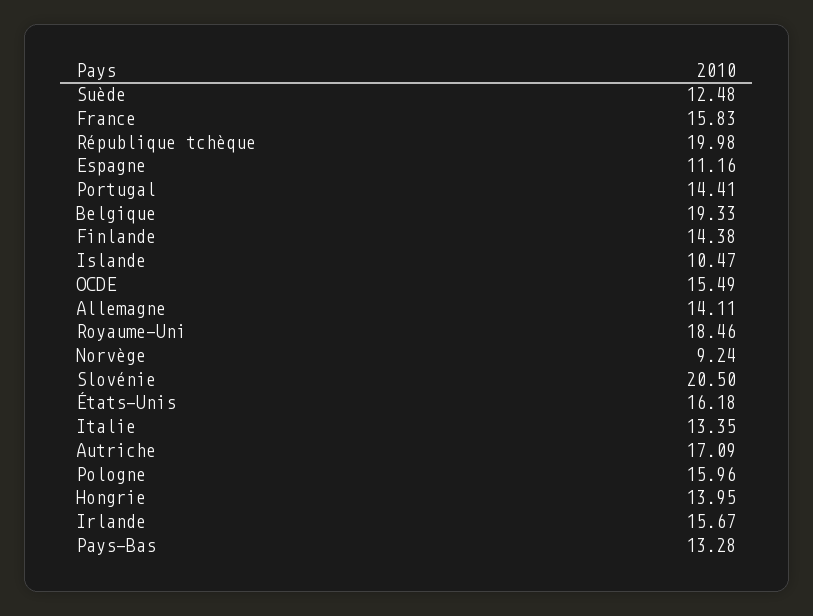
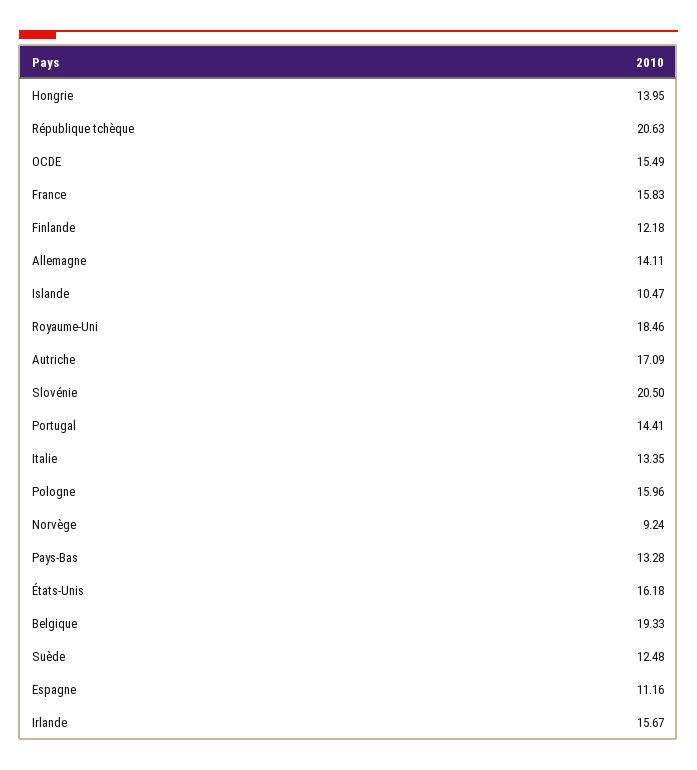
  {
    "Suède": 12.48,
    "France": 15.83,
-   "République tchèque": 19.98,
+   "République tchèque": 20.63,
    "Espagne": 11.16,
    "Portugal": 14.41,
    "Belgique": 19.33,
-   "Finlande": 14.38,
+   "Finlande": 12.18,
    "Islande": 10.47,
    "OCDE": 15.49,
    "Allemagne": 14.11,
    "Royaume-Uni": 18.46,
    "Norvège": 9.24,
    "Slovénie": 20.5,
    "États-Unis": 16.18,
    "Italie": 13.35,
    "Autriche": 17.09,
    "Pologne": 15.96,
    "Hongrie": 13.95,
    "Irlande": 15.67,
    "Pays-Bas": 13.28
  }

